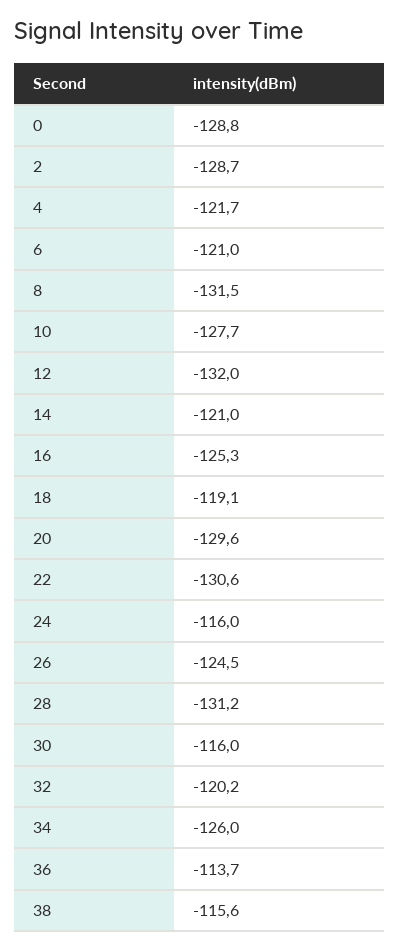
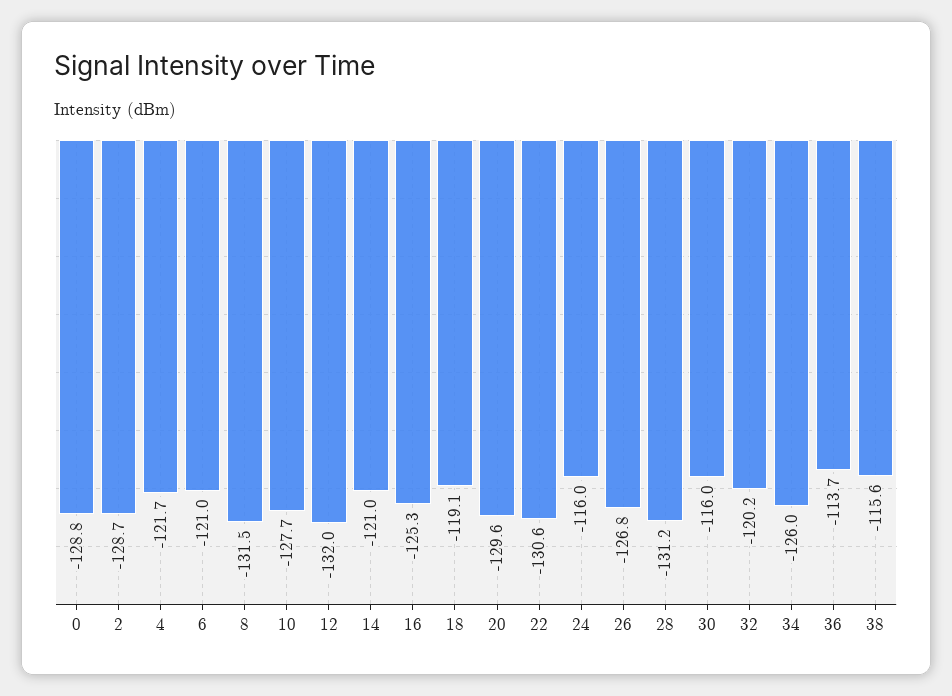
  {
    "0": -128.8,
    "2": -128.7,
    "4": -121.7,
    "6": -121,
    "8": -131.5,
    "10": -127.7,
    "12": -132,
    "14": -121,
    "16": -125.3,
    "18": -119.1,
    "20": -129.6,
    "22": -130.6,
    "24": -116,
-   "26": -124.5,
+   "26": -126.8,
    "28": -131.2,
    "30": -116,
    "32": -120.2,
    "34": -126,
    "36": -113.7,
    "38": -115.6
  }

